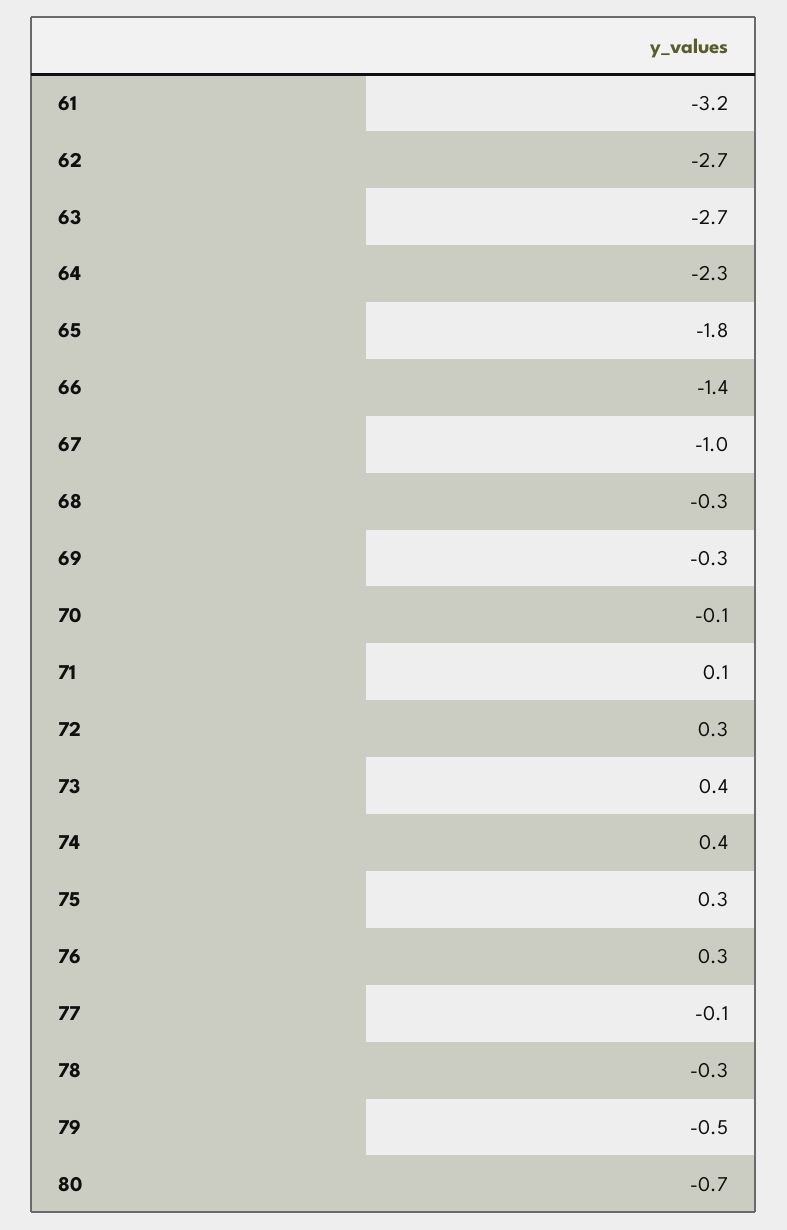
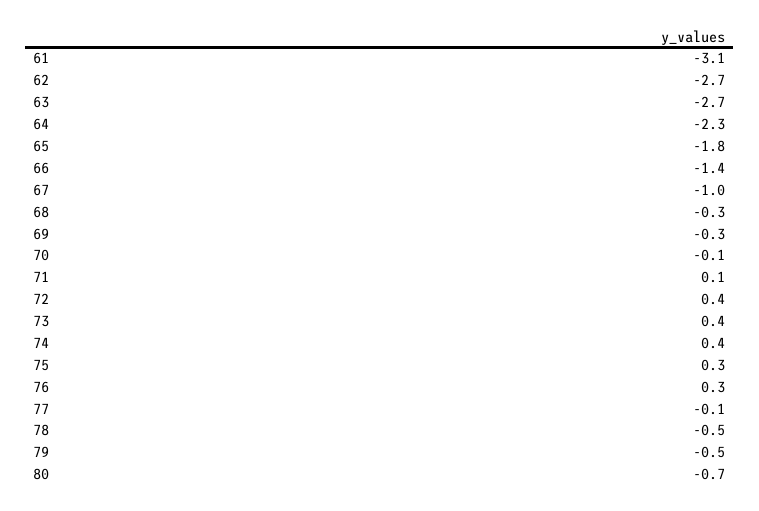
  {
-   "61": -3.2,
+   "61": -3.1,
    "62": -2.7,
    "63": -2.7,
    "64": -2.3,
    "65": -1.8,
    "66": -1.4,
    "67": -1,
    "68": -0.3,
    "69": -0.3,
    "70": -0.1,
    "71": 0.1,
-   "72": 0.3,
+   "72": 0.4,
    "73": 0.4,
    "74": 0.4,
    "75": 0.3,
    "76": 0.3,
    "77": -0.1,
-   "78": -0.3,
+   "78": -0.5,
    "79": -0.5,
    "80": -0.7
  }

